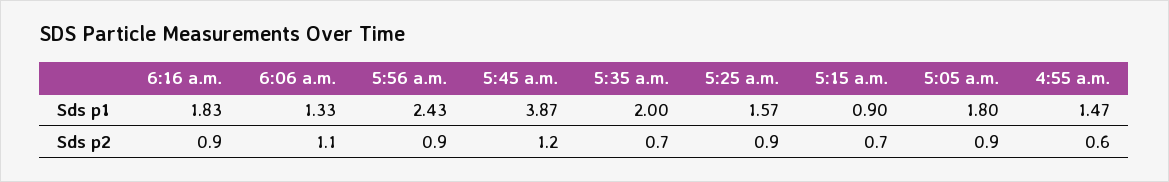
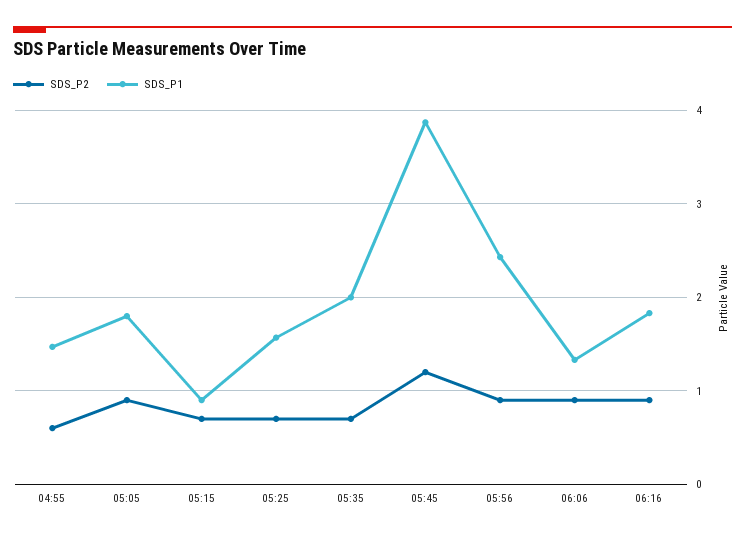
  {
    "Sds p1": {
      "6:16 a.m.": 1.83,
      "6:06 a.m.": 1.33,
      "5:56 a.m.": 2.43,
      "5:45 a.m.": 3.87,
      "5:35 a.m.": 2,
      "5:25 a.m.": 1.57,
      "5:15 a.m.": 0.9,
      "5:05 a.m.": 1.8,
      "4:55 a.m.": 1.47
    },
    "Sds p2": {
      "6:16 a.m.": 0.9,
-     "6:06 a.m.": 1.1,
+     "6:06 a.m.": 0.9,
      "5:56 a.m.": 0.9,
      "5:45 a.m.": 1.2,
      "5:35 a.m.": 0.7,
-     "5:25 a.m.": 0.9,
+     "5:25 a.m.": 0.7,
      "5:15 a.m.": 0.7,
      "5:05 a.m.": 0.9,
      "4:55 a.m.": 0.6
    }
  }

